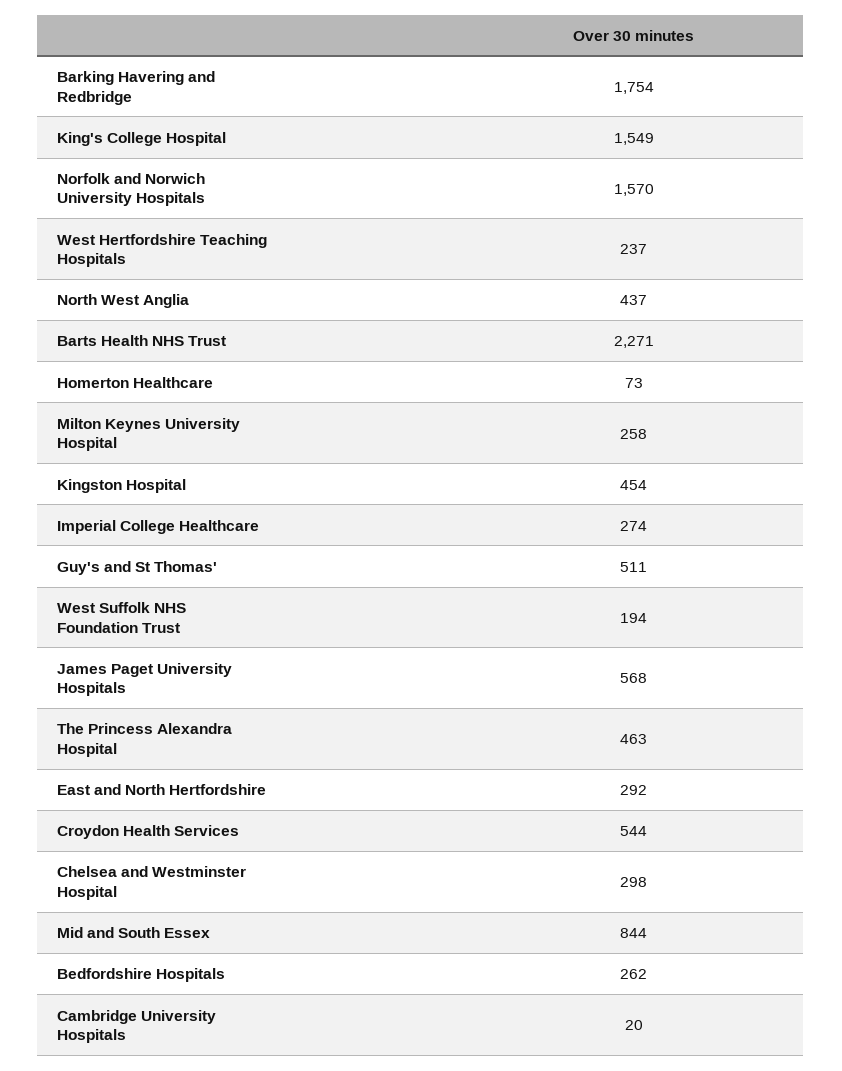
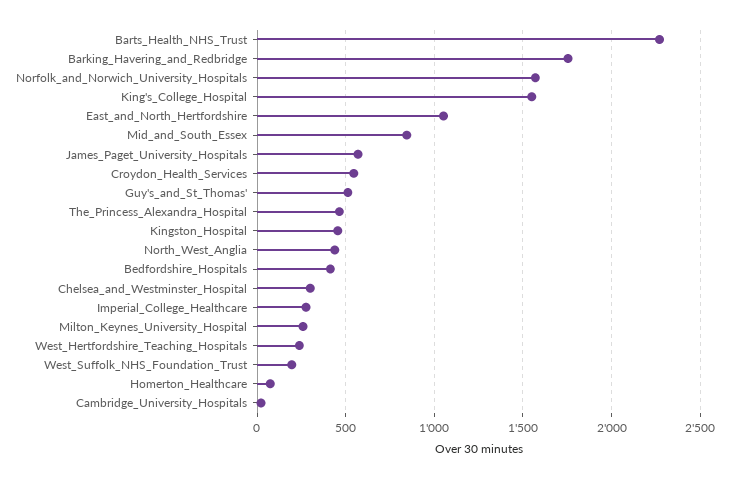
  {
    "Barking Havering and Redbridge": 1754,
    "King's College Hospital": 1549,
    "Norfolk and Norwich University Hospitals": 1570,
    "West Hertfordshire Teaching Hospitals": 237,
    "North West Anglia": 437,
    "Barts Health NHS Trust": 2271,
    "Homerton Healthcare": 73,
    "Milton Keynes University Hospital": 258,
    "Kingston Hospital": 454,
    "Imperial College Healthcare": 274,
    "Guy's and St Thomas'": 511,
    "West Suffolk NHS Foundation Trust": 194,
    "James Paget University Hospitals": 568,
    "The Princess Alexandra Hospital": 463,
-   "East and North Hertfordshire": 292,
+   "East and North Hertfordshire": 1050,
    "Croydon Health Services": 544,
    "Chelsea and Westminster Hospital": 298,
    "Mid and South Essex": 844,
-   "Bedfordshire Hospitals": 262,
+   "Bedfordshire Hospitals": 400,
    "Cambridge University Hospitals": 20
  }

